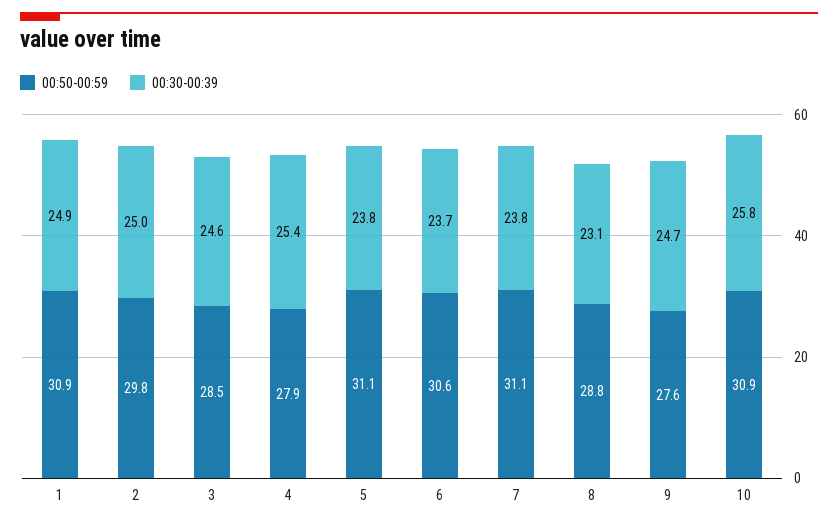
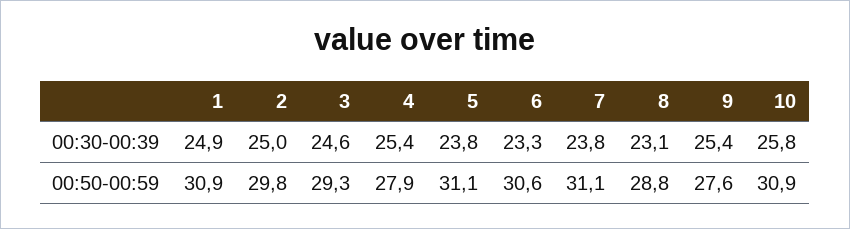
  {
    "00:50-00:59": {
      "1": 30.9,
      "2": 29.8,
-     "3": 28.5,
+     "3": 29.3,
      "4": 27.9,
      "5": 31.1,
      "6": 30.6,
      "7": 31.1,
      "8": 28.8,
      "9": 27.6,
      "10": 30.9
    },
    "00:30-00:39": {
      "1": 24.9,
      "2": 25,
      "3": 24.6,
      "4": 25.4,
      "5": 23.8,
-     "6": 23.7,
+     "6": 23.3,
      "7": 23.8,
      "8": 23.1,
-     "9": 24.7,
+     "9": 25.4,
      "10": 25.8
    }
  }

